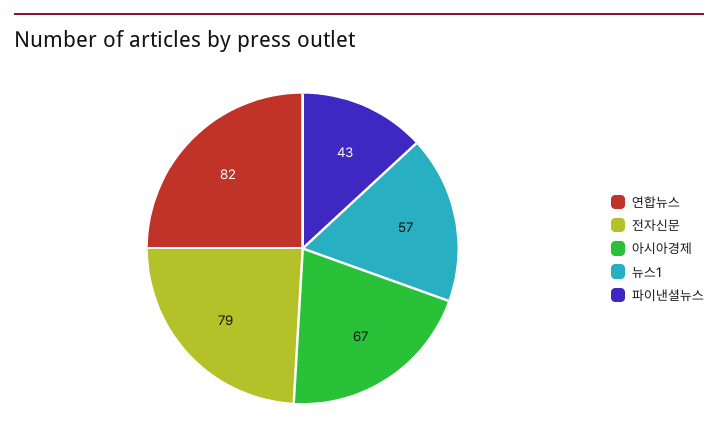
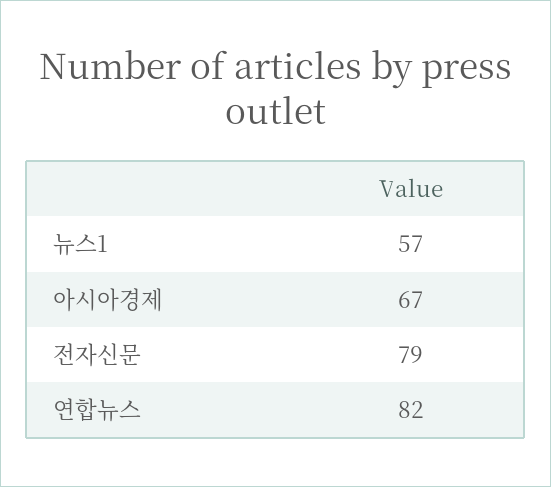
  {
    "연합뉴스": 82,
    "전자신문": 79,
    "아시아경제": 67,
-   "뉴스1": 57,
+   "뉴스1": 57
-   "파이낸셜뉴스": 43
  }

